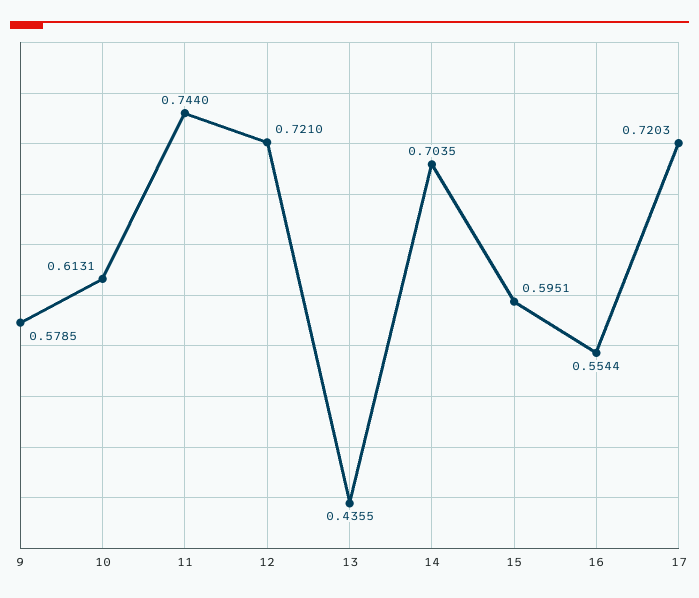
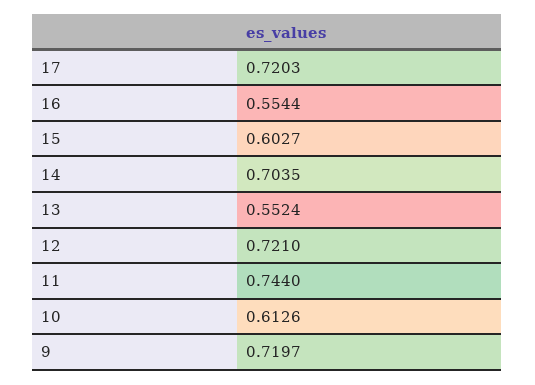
  {
-   "9": 0.5785,
+   "9": 0.7197,
-   "10": 0.6131,
+   "10": 0.6126,
    "11": 0.744,
    "12": 0.721,
-   "13": 0.4355,
+   "13": 0.5524,
    "14": 0.7035,
-   "15": 0.5951,
+   "15": 0.6027,
    "16": 0.5544,
    "17": 0.7203
  }

